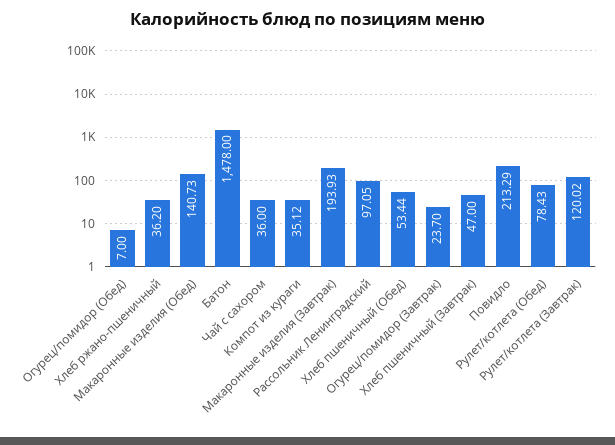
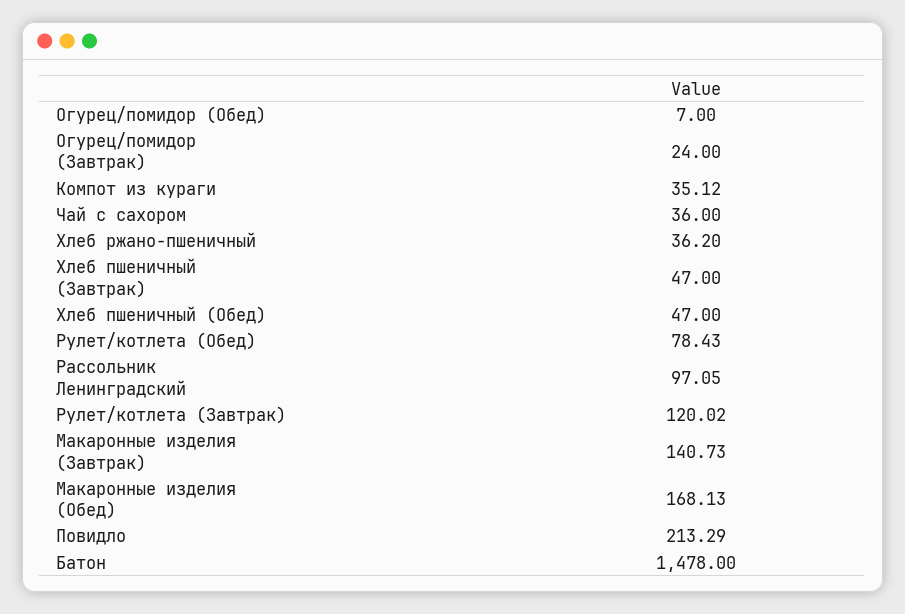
  {
    "Огурец/помидор (Обед)": 7,
    "Хлеб ржано-пшеничный": 36.2,
-   "Макаронные изделия (Обед)": 140.73,
+   "Макаронные изделия (Обед)": 168.13,
    "Батон": 1478,
    "Чай с сахором": 36,
    "Компот из кураги": 35.12,
-   "Макаронные изделия (Завтрак)": 193.93,
+   "Макаронные изделия (Завтрак)": 140.73,
    "Рассольник Ленинградский": 97.05,
-   "Хлеб пшеничный (Обед)": 53.44,
+   "Хлеб пшеничный (Обед)": 47,
-   "Огурец/помидор (Завтрак)": 23.7,
+   "Огурец/помидор (Завтрак)": 24,
    "Хлеб пшеничный (Завтрак)": 47,
    "Повидло": 213.29,
    "Рулет/котлета (Обед)": 78.43,
    "Рулет/котлета (Завтрак)": 120.02
  }

